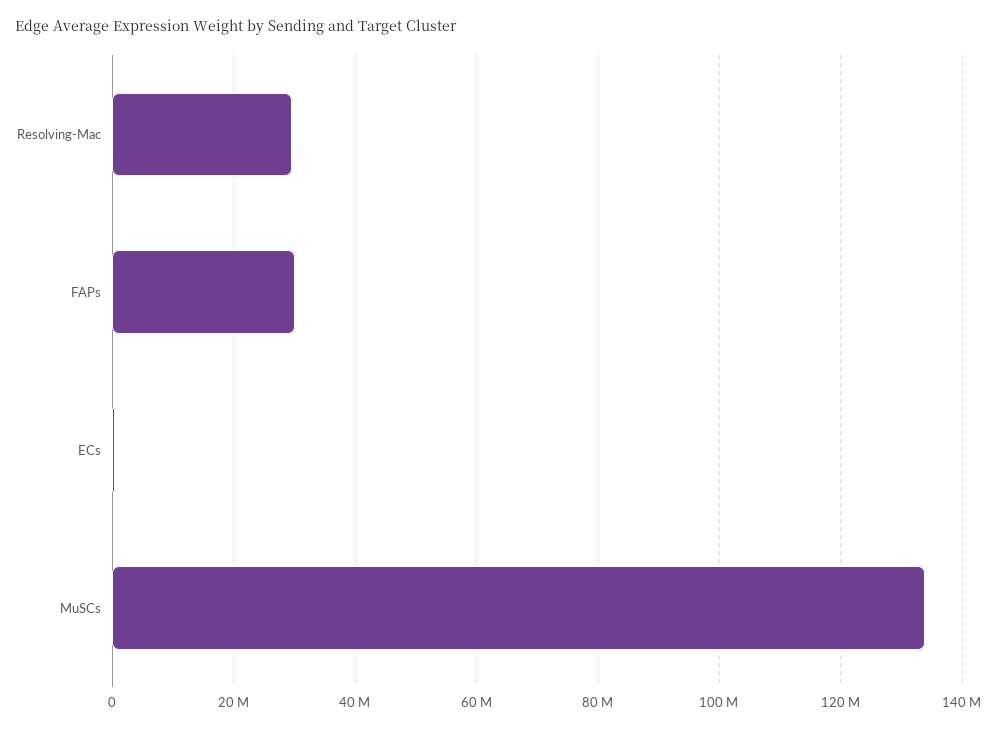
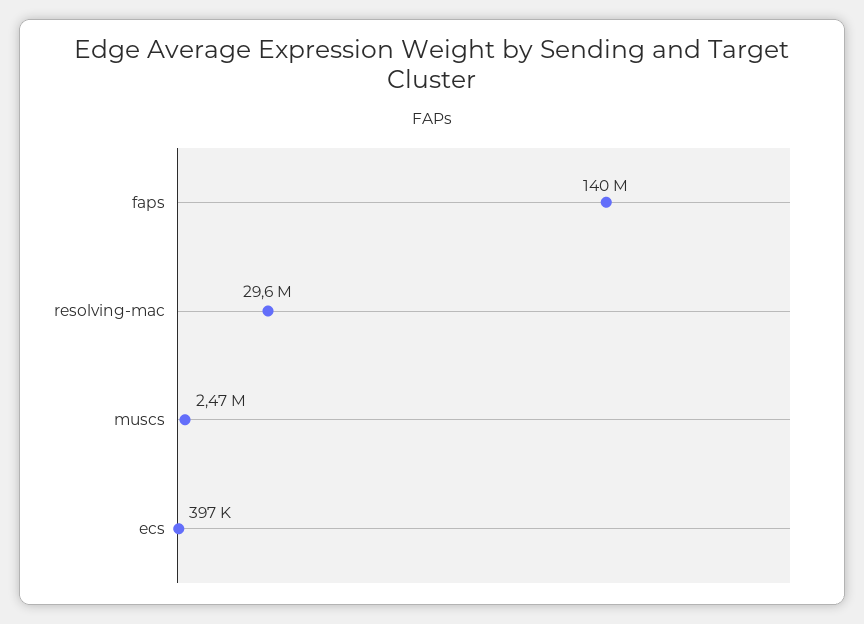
  {
    "Resolving-Mac": 29600000,
-   "FAPs": 30000000,
+   "FAPs": 140000000,
    "ECs": 397000,
-   "MuSCs": 134000000
+   "MuSCs": 2470000
  }

